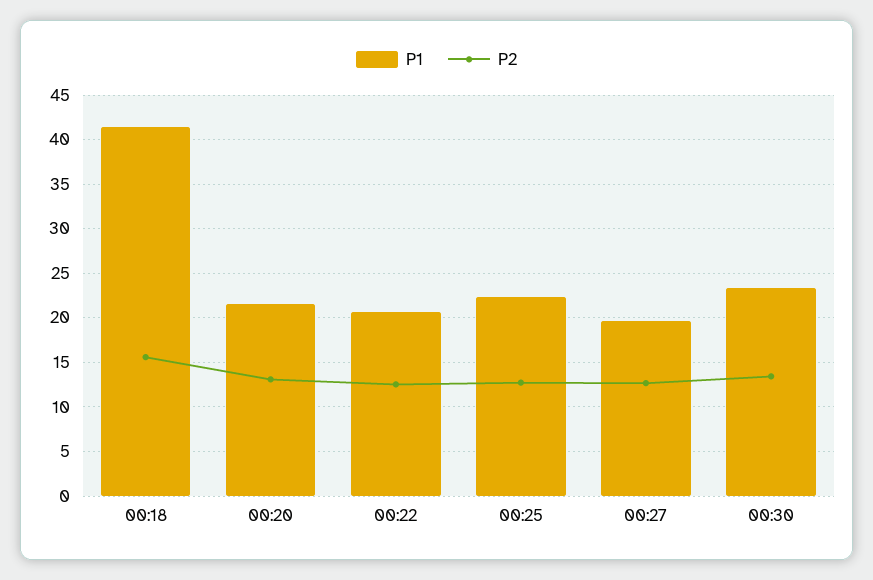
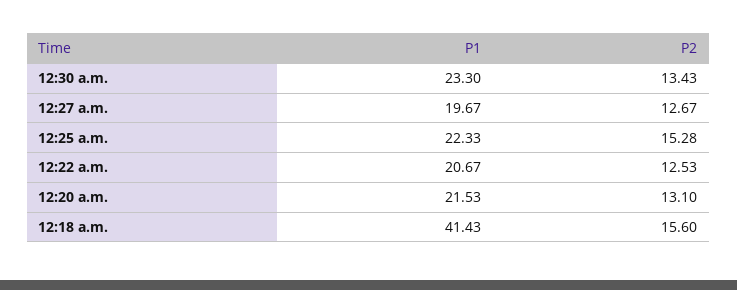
  {
    "P1": {
      "00:18": 41.43,
      "00:20": 21.53,
      "00:22": 20.67,
      "00:25": 22.33,
      "00:27": 19.67,
      "00:30": 23.3
    },
    "P2": {
      "00:18": 15.6,
      "00:20": 13.1,
      "00:22": 12.53,
-     "00:25": 13,
+     "00:25": 15.28,
      "00:27": 12.67,
      "00:30": 13.43
    }
  }

